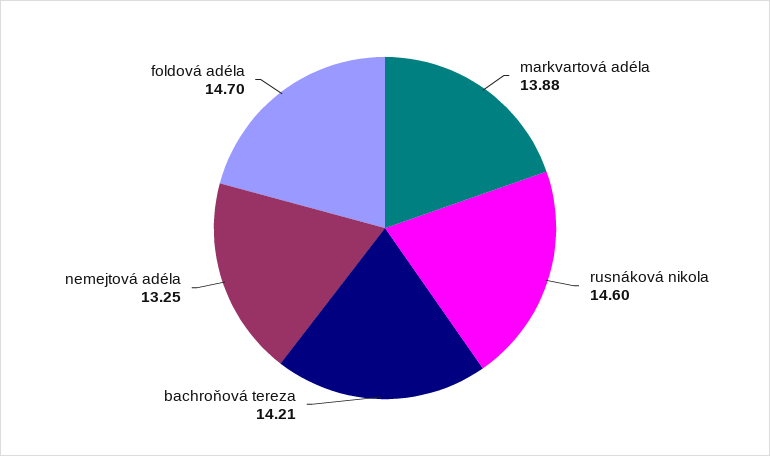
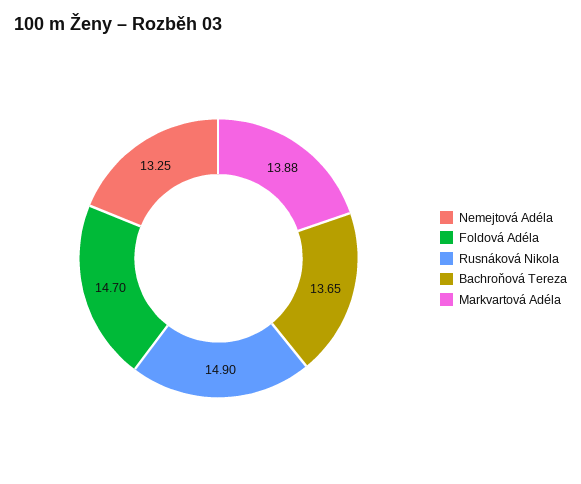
  {
    "markvartová adéla": 13.88,
-   "rusnáková nikola": 14.6,
+   "rusnáková nikola": 14.9,
-   "bachroňová tereza": 14.21,
+   "bachroňová tereza": 13.65,
    "nemejtová adéla": 13.25,
    "foldová adéla": 14.7
  }

